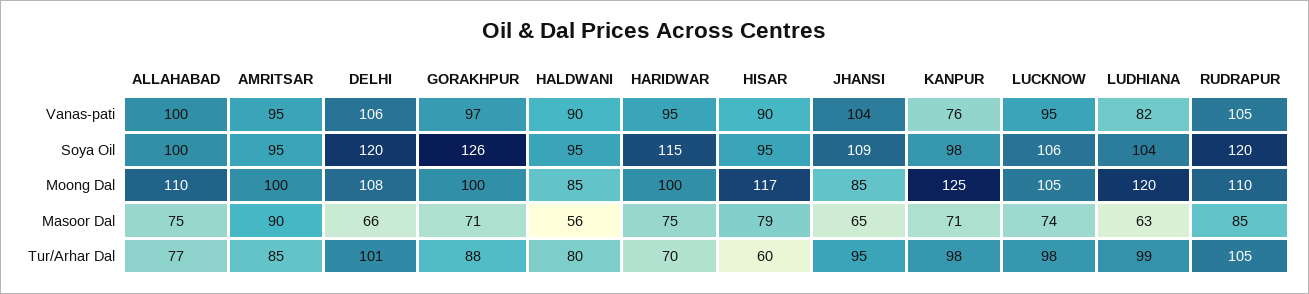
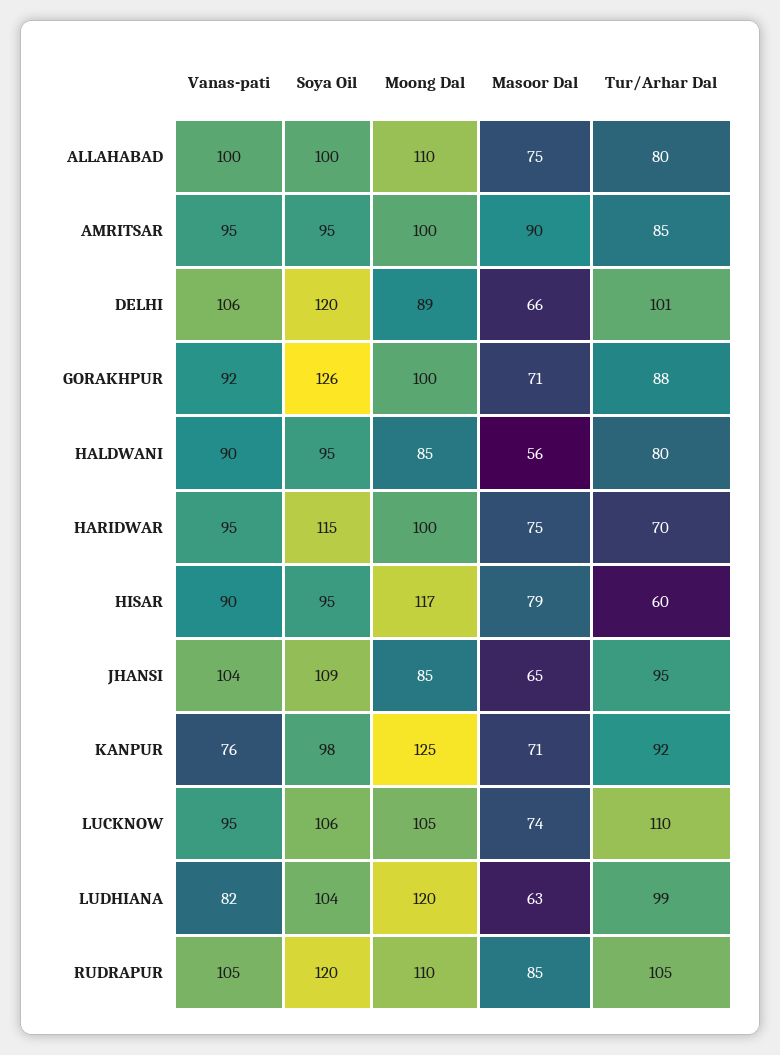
  {
    "ALLAHABAD": {
      "Vanas-pati": 100,
      "Soya Oil": 100,
      "Moong Dal": 110,
      "Masoor Dal": 75,
-     "Tur/Arhar Dal": 77
+     "Tur/Arhar Dal": 80
    },
    "AMRITSAR": {
      "Vanas-pati": 95,
      "Soya Oil": 95,
      "Moong Dal": 100,
      "Masoor Dal": 90,
      "Tur/Arhar Dal": 85
    },
    "DELHI": {
      "Vanas-pati": 106,
      "Soya Oil": 120,
-     "Moong Dal": 108,
+     "Moong Dal": 89,
      "Masoor Dal": 66,
      "Tur/Arhar Dal": 101
    },
    "GORAKHPUR": {
-     "Vanas-pati": 97,
+     "Vanas-pati": 92,
      "Soya Oil": 126,
      "Moong Dal": 100,
      "Masoor Dal": 71,
      "Tur/Arhar Dal": 88
    },
    "HALDWANI": {
      "Vanas-pati": 90,
      "Soya Oil": 95,
      "Moong Dal": 85,
      "Masoor Dal": 56,
      "Tur/Arhar Dal": 80
    },
    "HARIDWAR": {
      "Vanas-pati": 95,
      "Soya Oil": 115,
      "Moong Dal": 100,
      "Masoor Dal": 75,
      "Tur/Arhar Dal": 70
    },
    "HISAR": {
      "Vanas-pati": 90,
      "Soya Oil": 95,
      "Moong Dal": 117,
      "Masoor Dal": 79,
      "Tur/Arhar Dal": 60
    },
    "JHANSI": {
      "Vanas-pati": 104,
      "Soya Oil": 109,
      "Moong Dal": 85,
      "Masoor Dal": 65,
      "Tur/Arhar Dal": 95
    },
    "KANPUR": {
      "Vanas-pati": 76,
      "Soya Oil": 98,
      "Moong Dal": 125,
      "Masoor Dal": 71,
-     "Tur/Arhar Dal": 98
+     "Tur/Arhar Dal": 92
    },
    "LUCKNOW": {
      "Vanas-pati": 95,
      "Soya Oil": 106,
      "Moong Dal": 105,
      "Masoor Dal": 74,
-     "Tur/Arhar Dal": 98
+     "Tur/Arhar Dal": 110
    },
    "LUDHIANA": {
      "Vanas-pati": 82,
      "Soya Oil": 104,
      "Moong Dal": 120,
      "Masoor Dal": 63,
      "Tur/Arhar Dal": 99
    },
    "RUDRAPUR": {
      "Vanas-pati": 105,
      "Soya Oil": 120,
      "Moong Dal": 110,
      "Masoor Dal": 85,
      "Tur/Arhar Dal": 105
    }
  }

